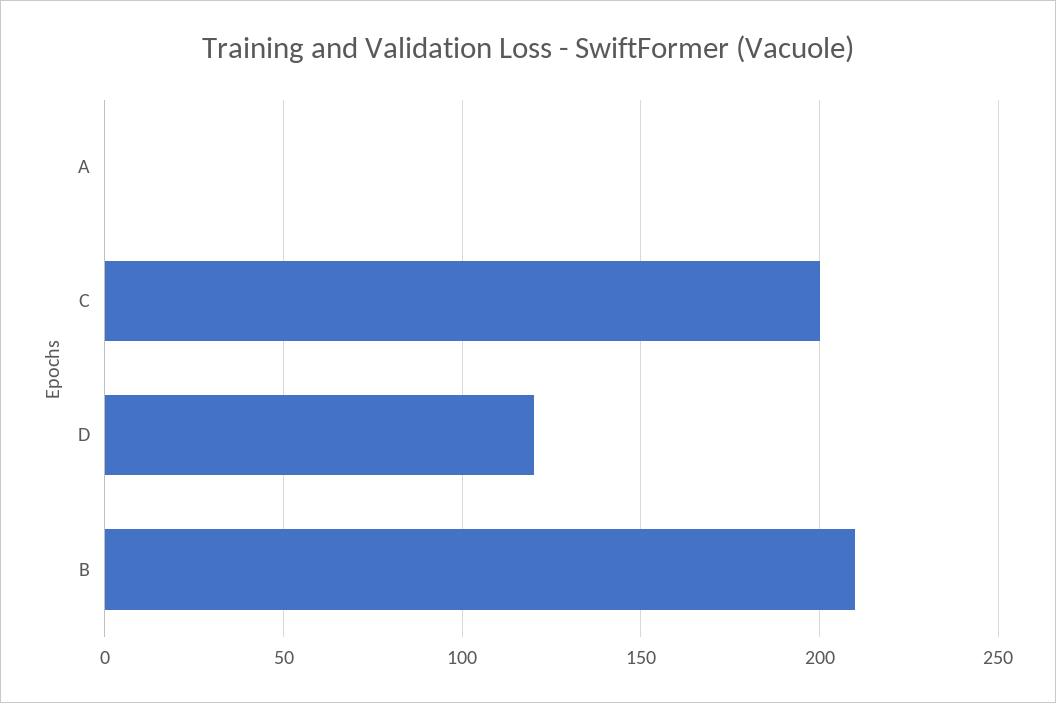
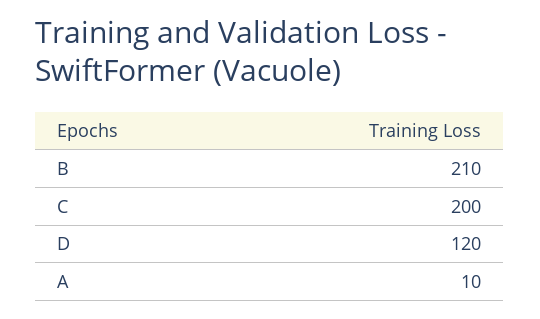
  {
-   "A": 0,
+   "A": 10,
    "C": 200,
    "D": 120,
    "B": 210
  }

